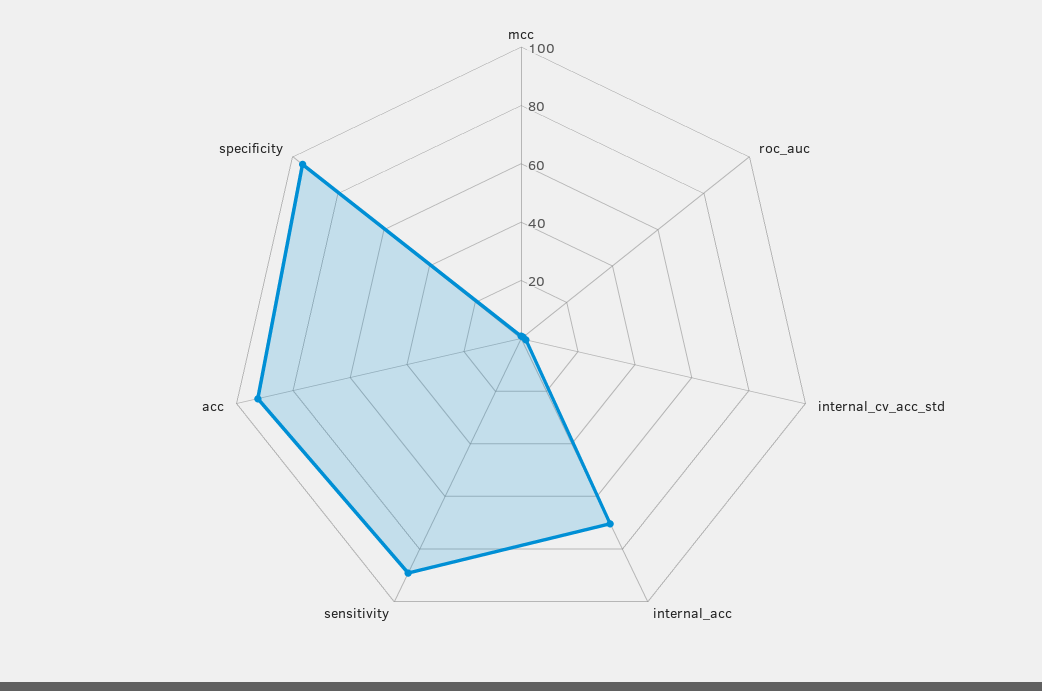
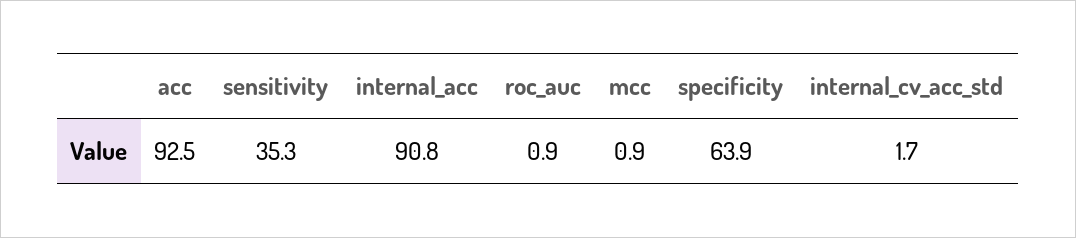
  {
    "mcc": 0.9,
    "roc_auc": 0.9,
    "internal_cv_acc_std": 1.7,
-   "internal_acc": 70,
+   "internal_acc": 90.8,
-   "sensitivity": 90,
+   "sensitivity": 35.3,
    "acc": 92.5,
-   "specificity": 95
+   "specificity": 63.9
  }

